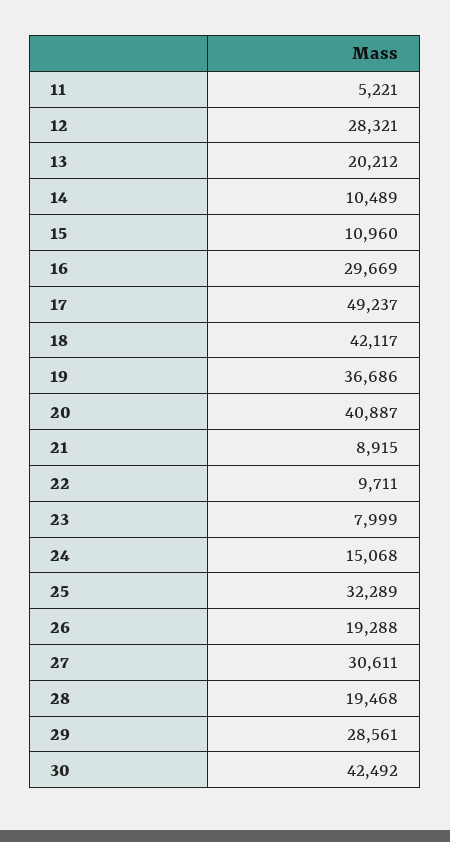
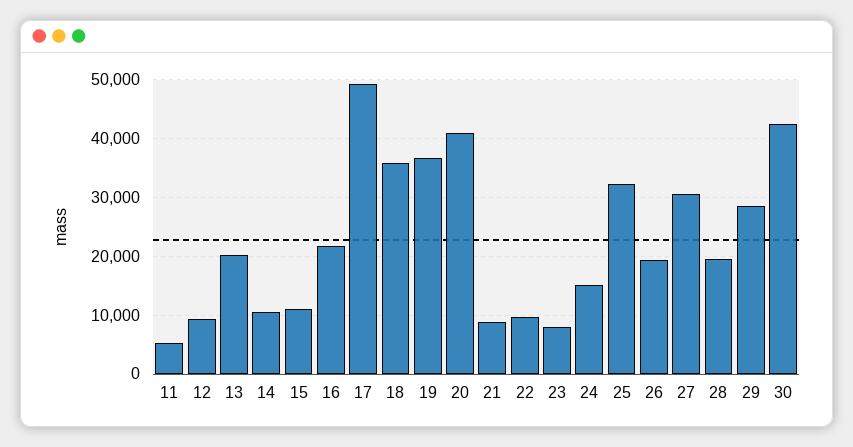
  {
    "11": 5221,
-   "12": 28321,
+   "12": 10000,
    "13": 20212,
    "14": 10489,
    "15": 10960,
-   "16": 29669,
+   "16": 22000,
    "17": 49237,
-   "18": 42117,
+   "18": 36000,
    "19": 36686,
    "20": 40887,
    "21": 8915,
    "22": 9711,
    "23": 7999,
    "24": 15068,
    "25": 32289,
    "26": 19288,
    "27": 30611,
    "28": 19468,
    "29": 28561,
    "30": 42492
  }

